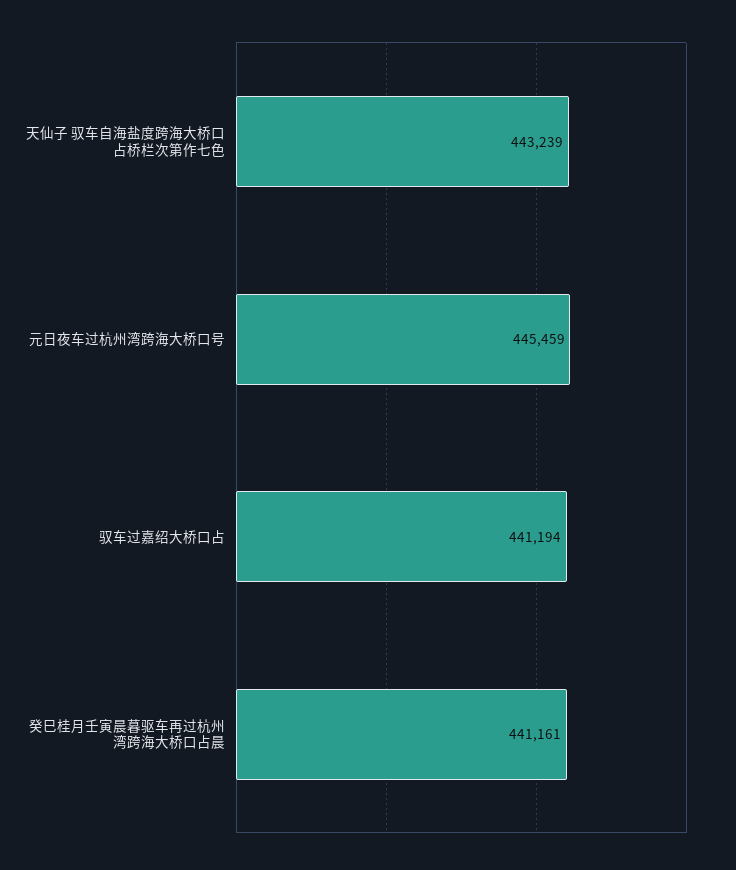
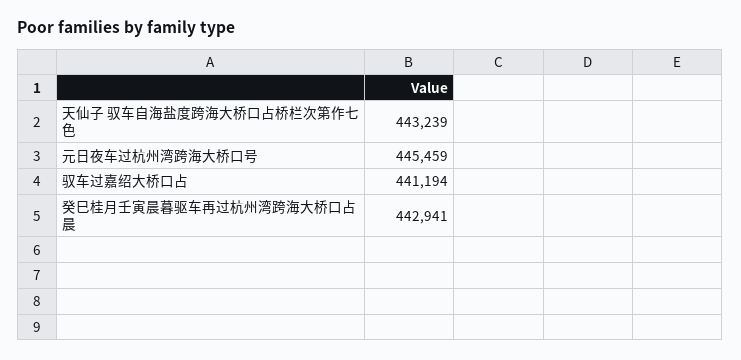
  {
    "天仙子 驭车自海盐度跨海大桥口占桥栏次第作七色": 443239,
    "元日夜车过杭州湾跨海大桥口号": 445459,
    "驭车过嘉绍大桥口占": 441194,
-   "癸巳桂月壬寅晨暮驱车再过杭州湾跨海大桥口占晨": 441161
+   "癸巳桂月壬寅晨暮驱车再过杭州湾跨海大桥口占晨": 442941
  }

